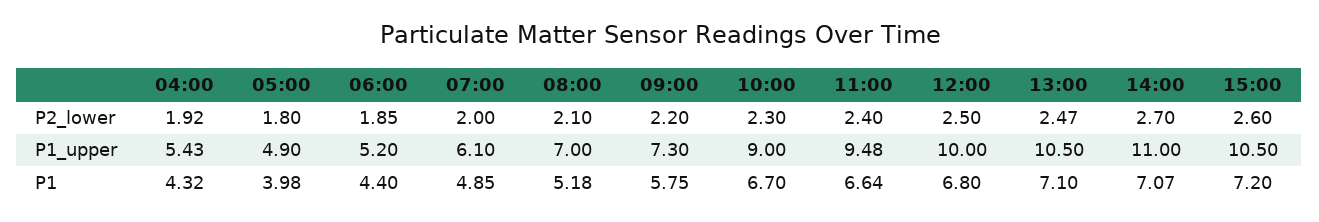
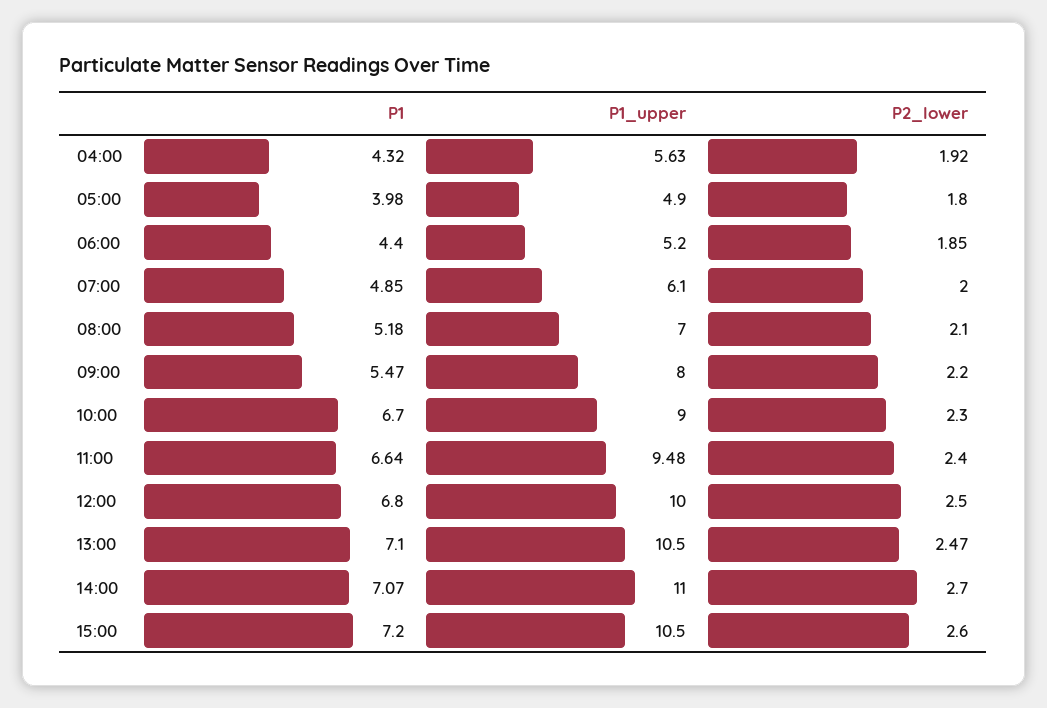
  {
    "04:00": {
      "P2_lower": 1.92,
-     "P1_upper": 5.43,
+     "P1_upper": 5.63,
      "P1": 4.32
    },
    "05:00": {
      "P2_lower": 1.8,
      "P1_upper": 4.9,
      "P1": 3.98
    },
    "06:00": {
      "P2_lower": 1.85,
      "P1_upper": 5.2,
      "P1": 4.4
    },
    "07:00": {
      "P2_lower": 2,
      "P1_upper": 6.1,
      "P1": 4.85
    },
    "08:00": {
      "P2_lower": 2.1,
      "P1_upper": 7,
      "P1": 5.18
    },
    "09:00": {
      "P2_lower": 2.2,
-     "P1_upper": 7.3,
+     "P1_upper": 8,
-     "P1": 5.75
+     "P1": 5.47
    },
    "10:00": {
      "P2_lower": 2.3,
      "P1_upper": 9,
      "P1": 6.7
    },
    "11:00": {
      "P2_lower": 2.4,
      "P1_upper": 9.48,
      "P1": 6.64
    },
    "12:00": {
      "P2_lower": 2.5,
      "P1_upper": 10,
      "P1": 6.8
    },
    "13:00": {
      "P2_lower": 2.47,
      "P1_upper": 10.5,
      "P1": 7.1
    },
    "14:00": {
      "P2_lower": 2.7,
      "P1_upper": 11,
      "P1": 7.07
    },
    "15:00": {
      "P2_lower": 2.6,
      "P1_upper": 10.5,
      "P1": 7.2
    }
  }

